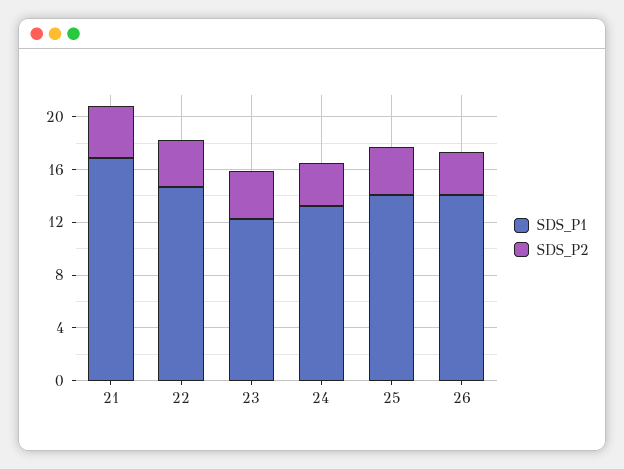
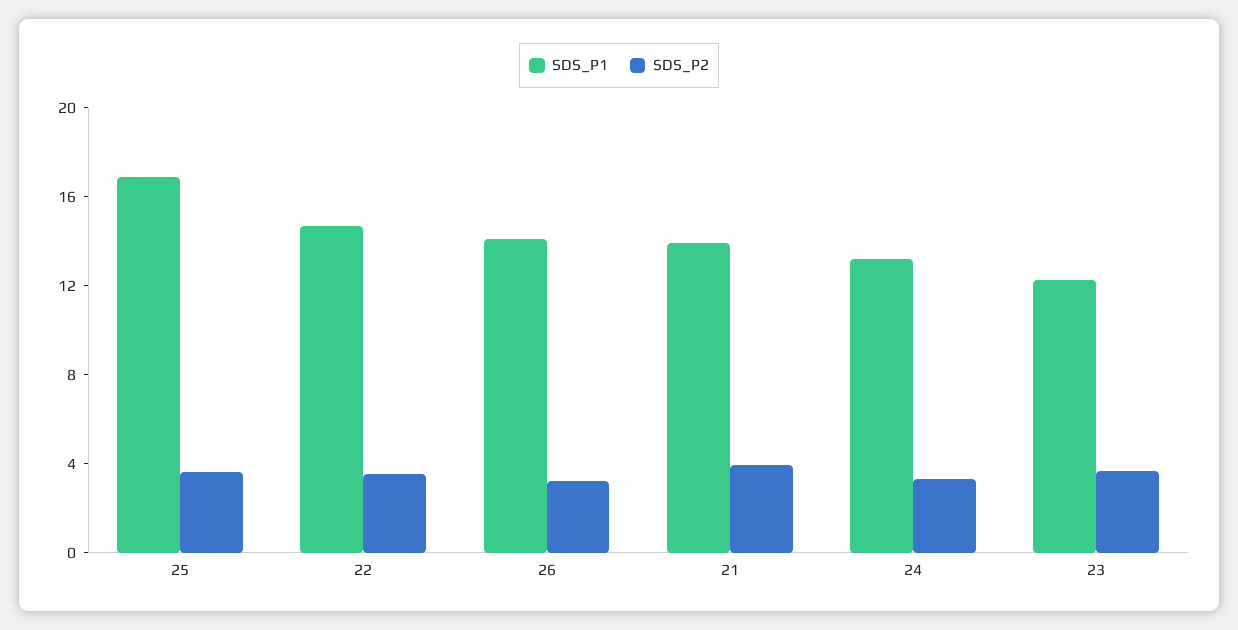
  {
    "SDS_P1": {
-     "21": 17,
+     "21": 14,
      "22": 15,
      "23": 12,
      "24": 13,
-     "25": 14,
+     "25": 17,
      "26": 14
    },
    "SDS_P2": {
      "21": 4,
      "22": 4,
      "23": 4,
      "24": 3,
      "25": 4,
      "26": 3
    }
  }

